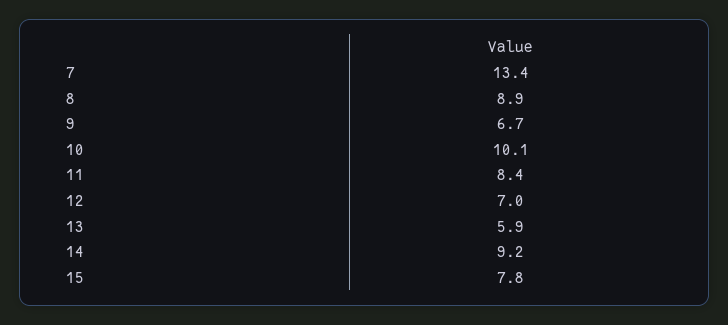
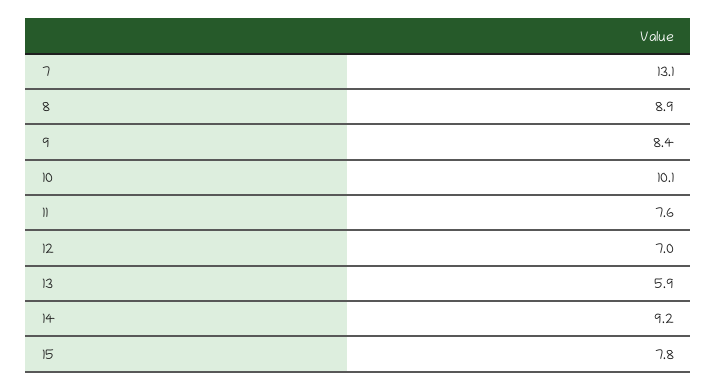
  {
-   "7": 13.4,
+   "7": 13.1,
    "8": 8.9,
-   "9": 6.7,
+   "9": 8.4,
    "10": 10.1,
-   "11": 8.4,
+   "11": 7.6,
    "12": 7,
    "13": 5.9,
    "14": 9.2,
    "15": 7.8
  }

